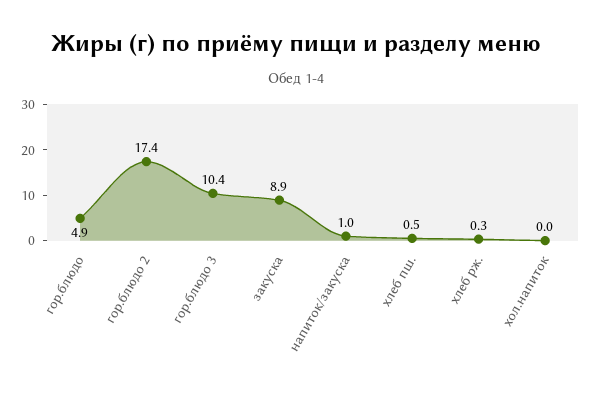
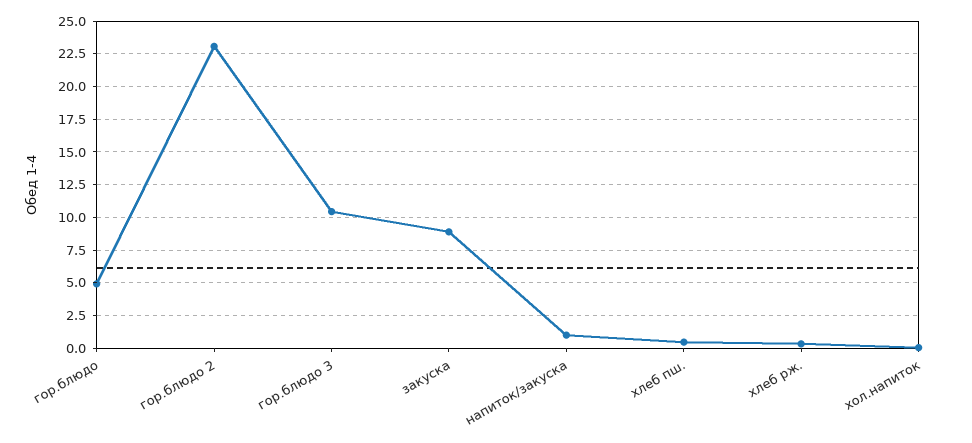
  {
    "гор.блюдо": 4.9,
-   "гор.блюдо 2": 17.4,
+   "гор.блюдо 2": 23,
    "гор.блюдо 3": 10.4,
    "закуска": 8.9,
    "напиток/закуска": 1,
    "хлеб пш.": 0.5,
    "хлеб рж.": 0.3,
    "хол.напиток": 0
  }

